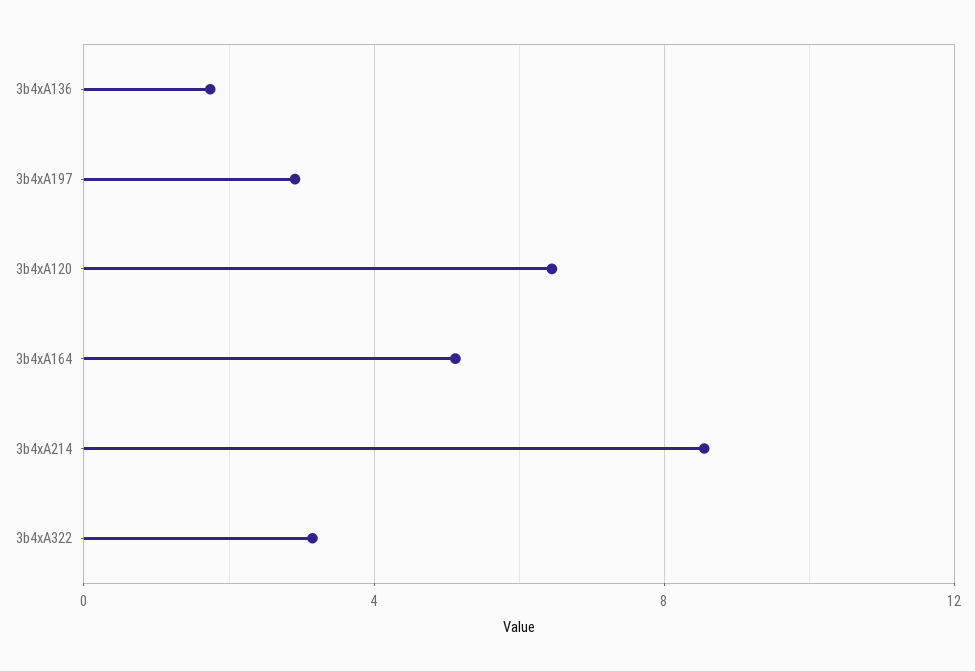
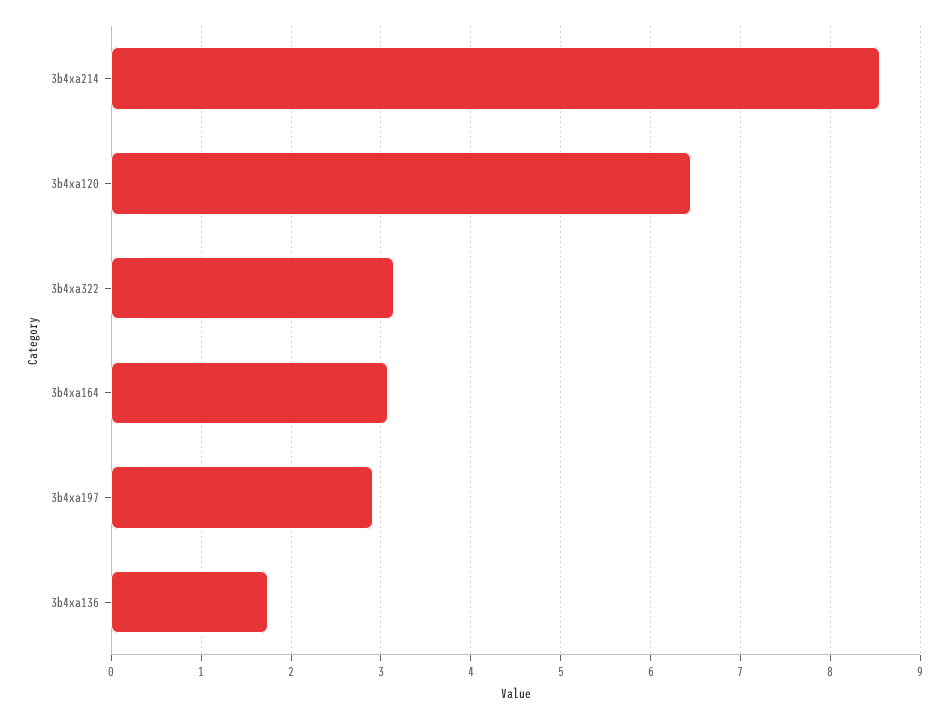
  {
    "3b4xA136": 1.7,
    "3b4xA197": 2.9,
    "3b4xA120": 6.5,
-   "3b4xA164": 5,
+   "3b4xA164": 3.1,
    "3b4xA214": 8.6,
    "3b4xA322": 3.2
  }

